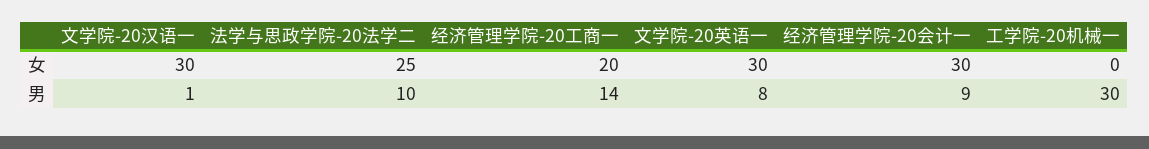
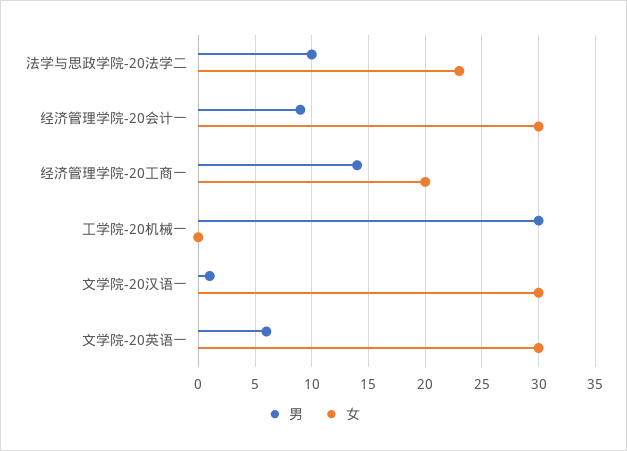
  {
    "女": {
      "文学院-20汉语一": 30,
-     "法学与思政学院-20法学二": 25,
+     "法学与思政学院-20法学二": 23,
      "经济管理学院-20工商一": 20,
      "文学院-20英语一": 30,
      "经济管理学院-20会计一": 30,
      "工学院-20机械一": 0
    },
    "男": {
      "文学院-20汉语一": 1,
      "法学与思政学院-20法学二": 10,
      "经济管理学院-20工商一": 14,
-     "文学院-20英语一": 8,
+     "文学院-20英语一": 6,
      "经济管理学院-20会计一": 9,
      "工学院-20机械一": 30
    }
  }

